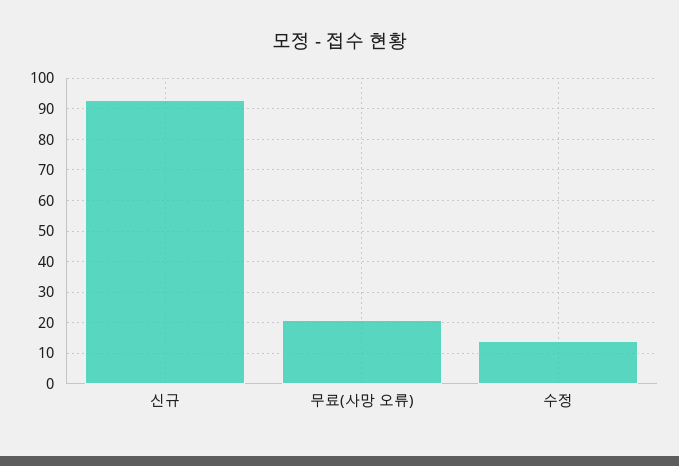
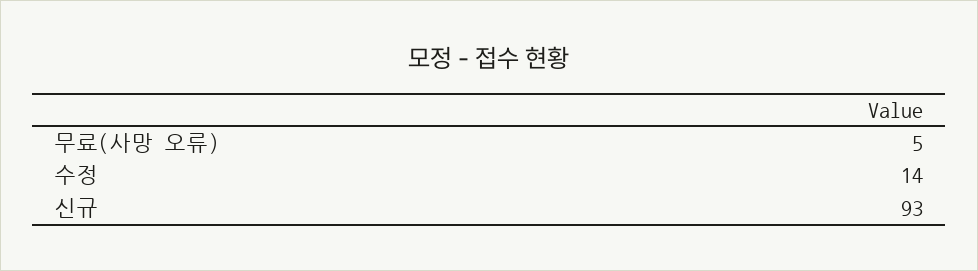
  {
    "신규": 93,
-   "무료(사망 오류)": 20,
+   "무료(사망 오류)": 5,
    "수정": 14
  }

